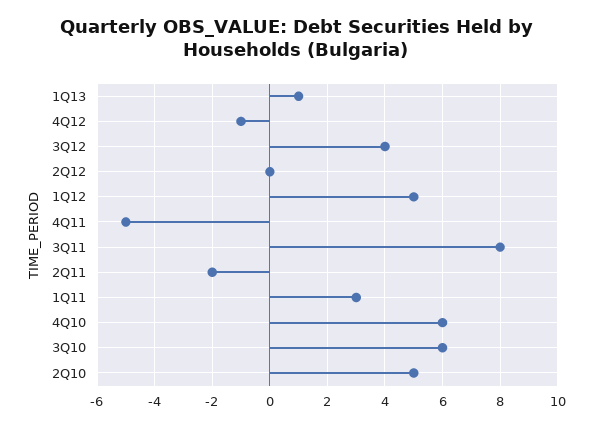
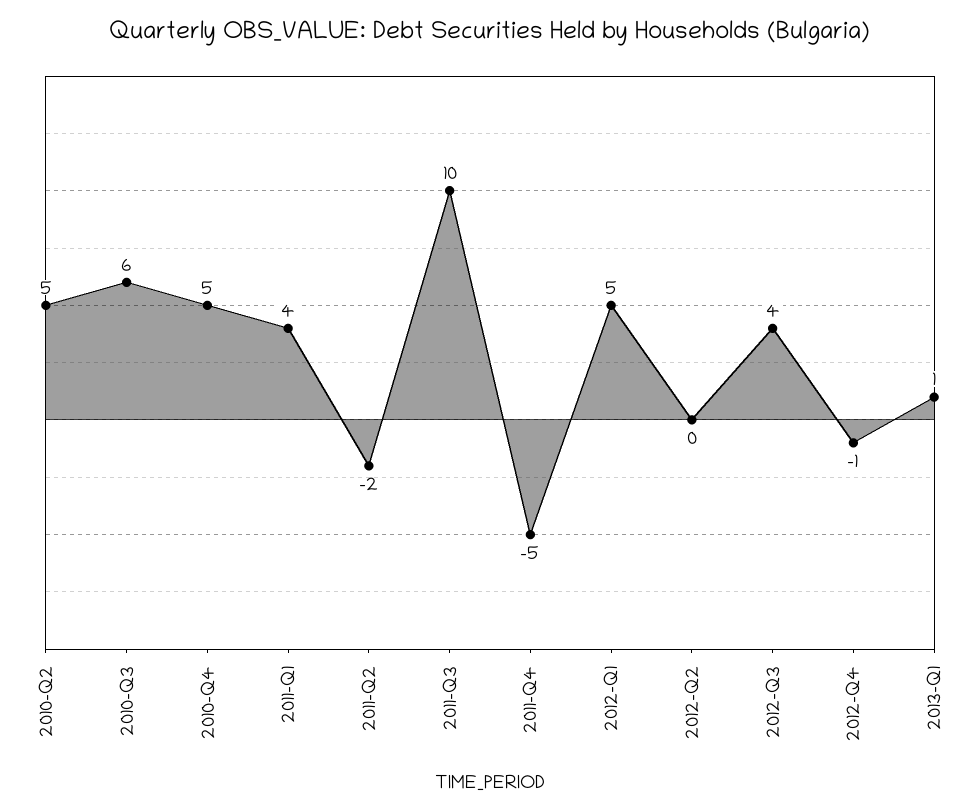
  {
    "1Q13": 1,
    "4Q12": -1,
    "3Q12": 4,
    "2Q12": 0,
    "1Q12": 5,
    "4Q11": -5,
-   "3Q11": 8,
+   "3Q11": 10,
    "2Q11": -2,
-   "1Q11": 3,
+   "1Q11": 4,
-   "4Q10": 6,
+   "4Q10": 5,
    "3Q10": 6,
    "2Q10": 5
  }

